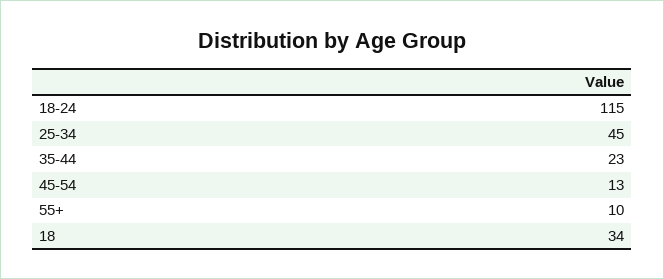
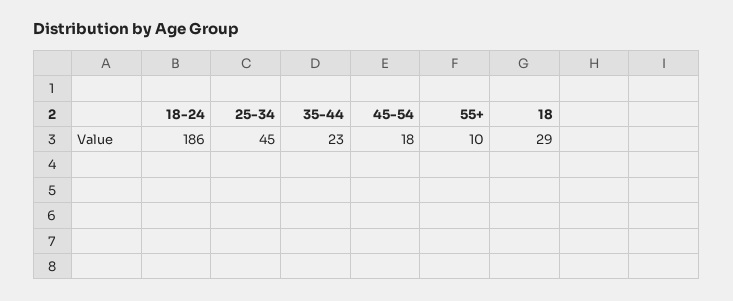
  {
-   "18-24": 115,
+   "18-24": 186,
    "25-34": 45,
    "35-44": 23,
-   "45-54": 13,
+   "45-54": 18,
    "55+": 10,
-   "18": 34
+   "18": 29
  }

